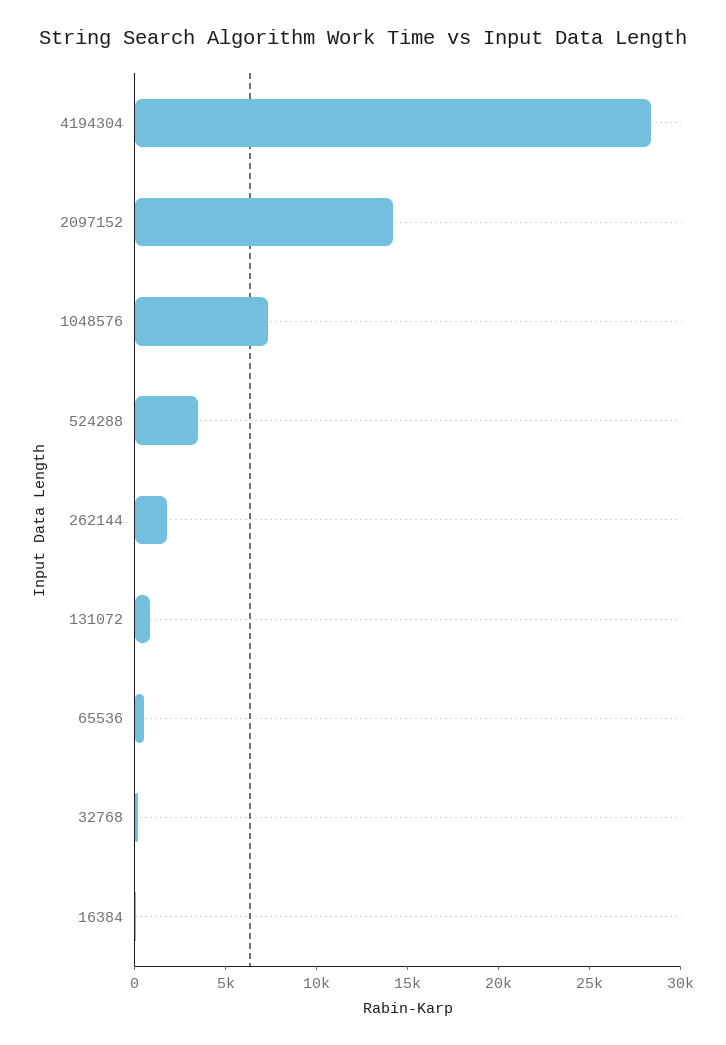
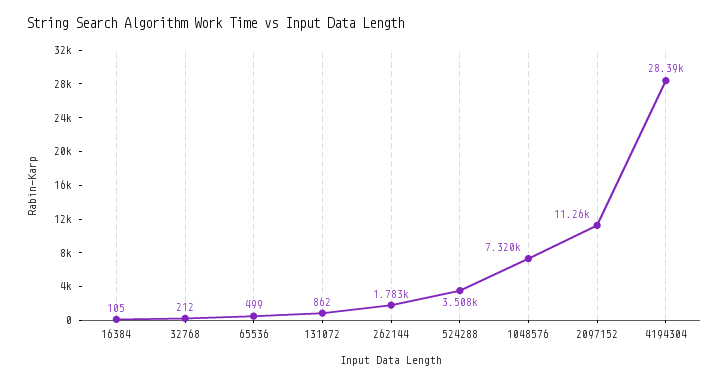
  {
    "4194304": 28390,
-   "2097152": 14000,
+   "2097152": 11260,
    "1048576": 7320,
    "524288": 3508,
    "262144": 1783,
    "131072": 862,
    "65536": 499,
    "32768": 212,
    "16384": 105
  }

